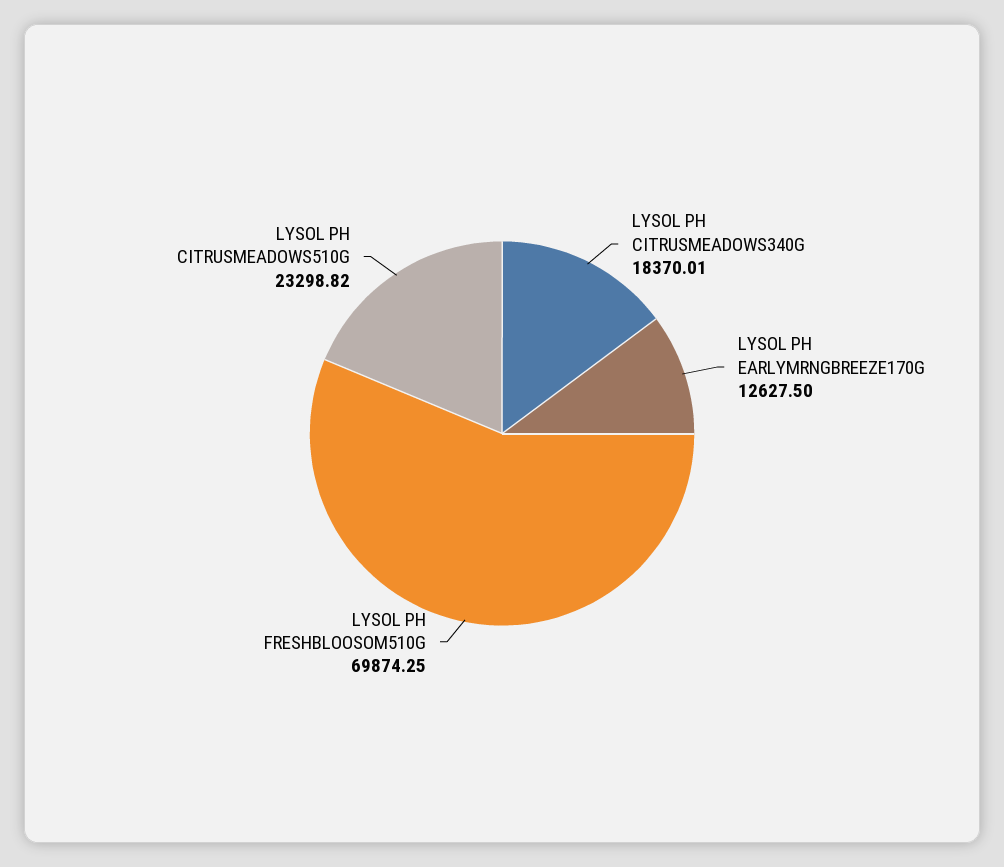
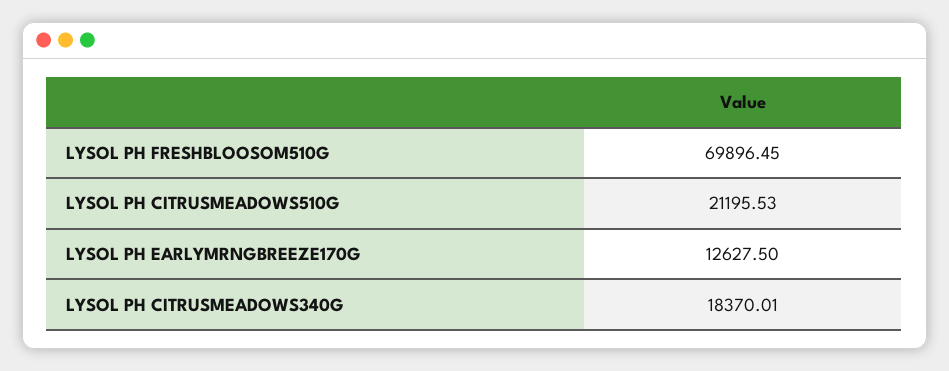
  {
    "LYSOL PH CITRUSMEADOWS340G": 18370.01,
    "LYSOL PH EARLYMRNGBREEZE170G": 12627.5,
-   "LYSOL PH FRESHBLOOSOM510G": 69874.25,
+   "LYSOL PH FRESHBLOOSOM510G": 69896.45,
-   "LYSOL PH CITRUSMEADOWS510G": 23298.82
+   "LYSOL PH CITRUSMEADOWS510G": 21195.53
  }

